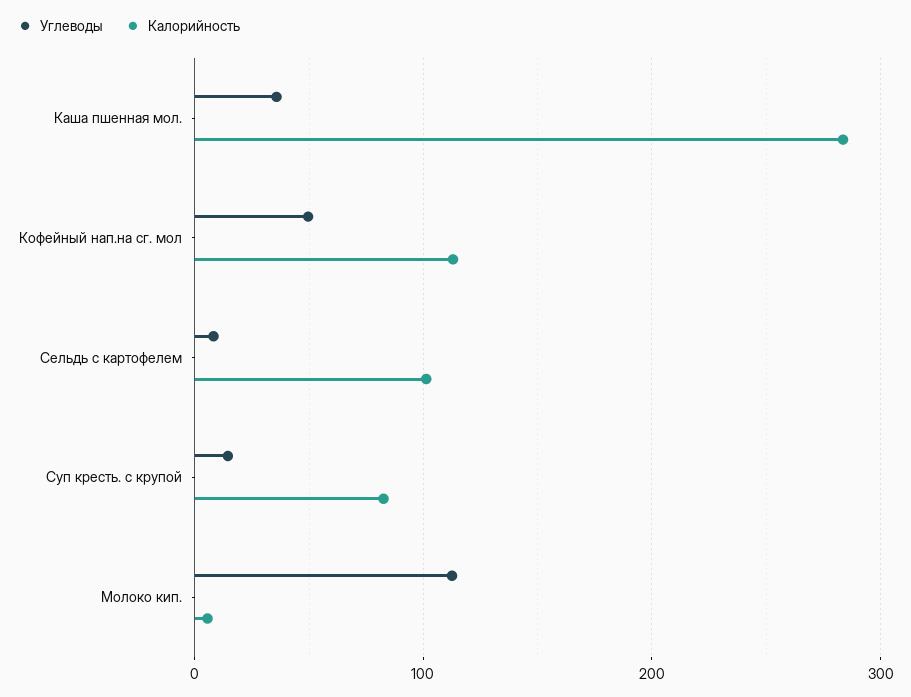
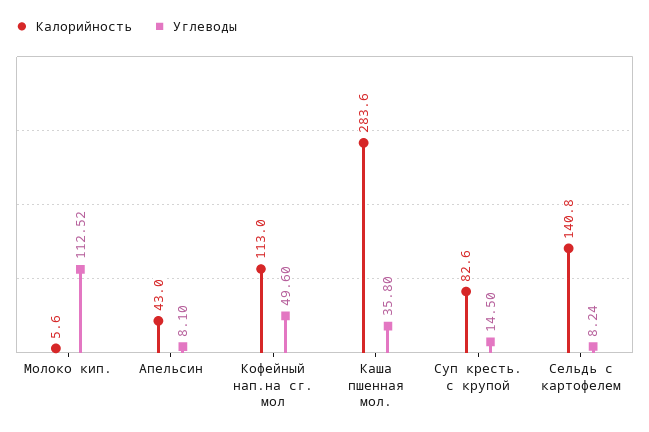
  {
    "Углеводы": {
      "Каша пшенная мол.": 35.8,
      "Кофейный нап.на сг. мол": 49.6,
      "Сельдь с картофелем": 8.24,
      "Суп кресть. с крупой": 14.5,
-     "Молоко кип.": 112.52
+     "Молоко кип.": 112.52,
+     "Апельсин": 8.1
    },
    "Калорийность": {
      "Каша пшенная мол.": 283.6,
      "Кофейный нап.на сг. мол": 113,
-     "Сельдь с картофелем": 100,
+     "Сельдь с картофелем": 140.8,
      "Суп кресть. с крупой": 82.6,
-     "Молоко кип.": 5.6
+     "Молоко кип.": 5.6,
+     "Апельсин": 43
    }
  }

